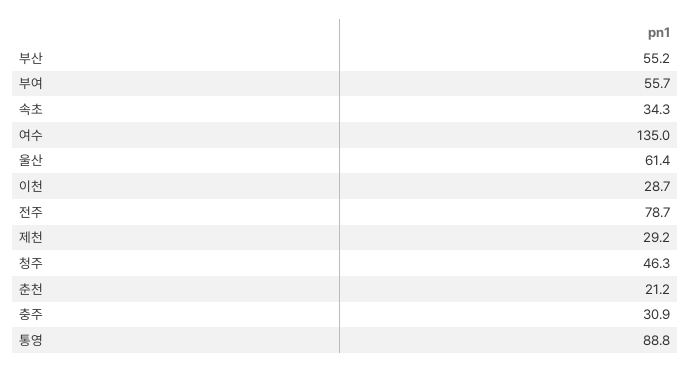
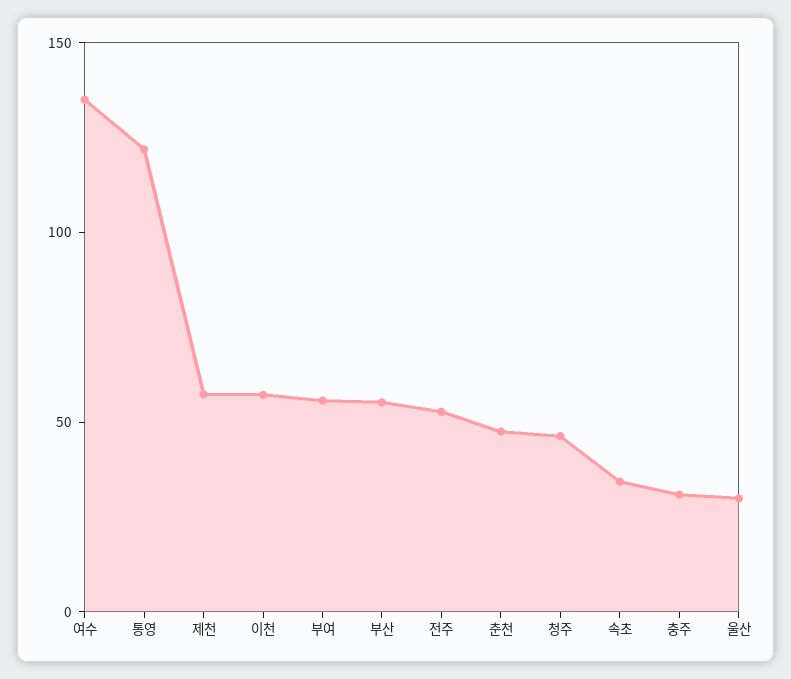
  {
    "부산": 55.2,
    "부여": 55.7,
    "속초": 34.3,
    "여수": 135,
-   "울산": 61.4,
+   "울산": 30,
-   "이천": 28.7,
+   "이천": 60,
-   "전주": 78.7,
+   "전주": 50,
-   "제천": 29.2,
+   "제천": 60,
    "청주": 46.3,
-   "춘천": 21.2,
+   "춘천": 50,
    "충주": 30.9,
-   "통영": 88.8
+   "통영": 120
  }

